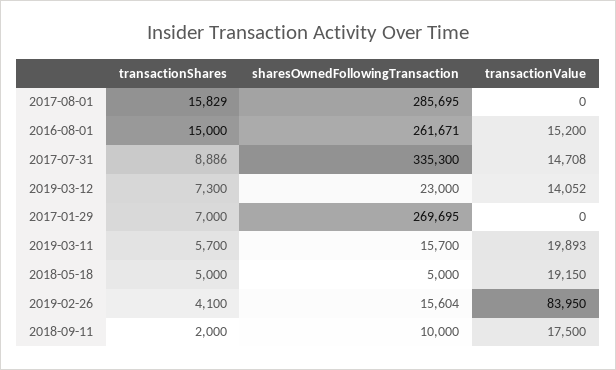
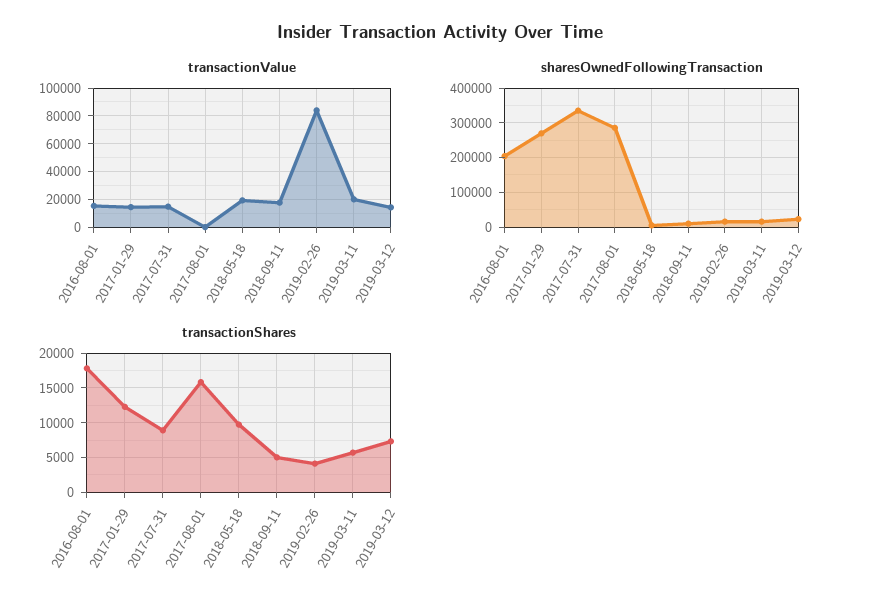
  {
    "transactionShares": {
      "2017-08-01": 15829,
-     "2016-08-01": 15000,
+     "2016-08-01": 18000,
      "2017-07-31": 8886,
      "2019-03-12": 7300,
-     "2017-01-29": 7000,
+     "2017-01-29": 12000,
      "2019-03-11": 5700,
-     "2018-05-18": 5000,
+     "2018-05-18": 10000,
      "2019-02-26": 4100,
-     "2018-09-11": 2000
+     "2018-09-11": 5000
    },
    "sharesOwnedFollowingTransaction": {
      "2017-08-01": 285695,
-     "2016-08-01": 261671,
+     "2016-08-01": 200000,
      "2017-07-31": 335300,
      "2019-03-12": 23000,
      "2017-01-29": 269695,
      "2019-03-11": 15700,
      "2018-05-18": 5000,
      "2019-02-26": 15604,
      "2018-09-11": 10000
    },
    "transactionValue": {
      "2017-08-01": 0,
      "2016-08-01": 15200,
      "2017-07-31": 14708,
      "2019-03-12": 14052,
-     "2017-01-29": 0,
+     "2017-01-29": 15000,
      "2019-03-11": 19893,
      "2018-05-18": 19150,
      "2019-02-26": 83950,
      "2018-09-11": 17500
    }
  }

